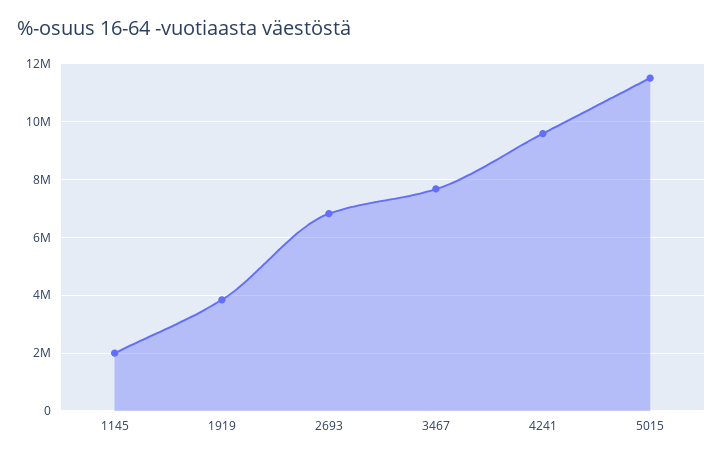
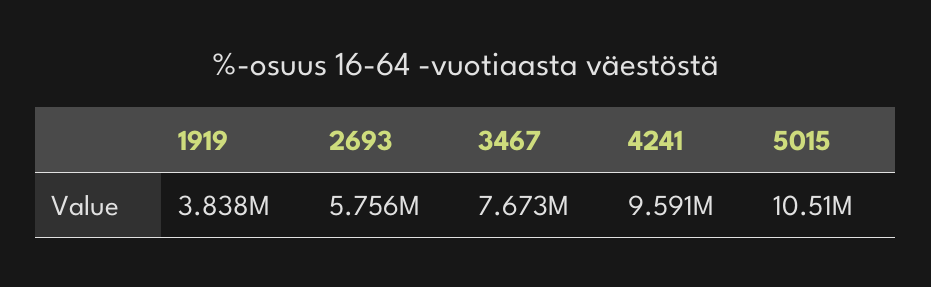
  {
-   "1145": 2000000,
    "1919": 3838000,
-   "2693": 6750000,
+   "2693": 5756000,
    "3467": 7673000,
    "4241": 9591000,
-   "5015": 11500000
+   "5015": 10510000
  }

